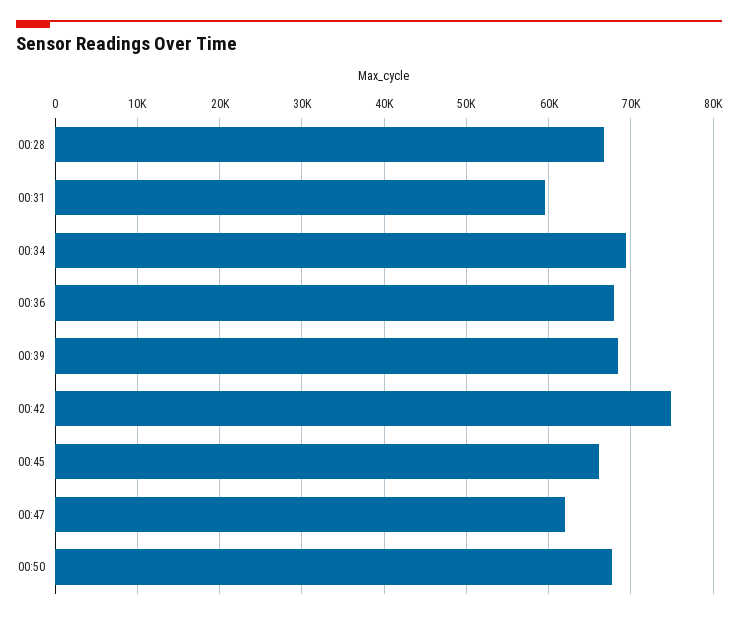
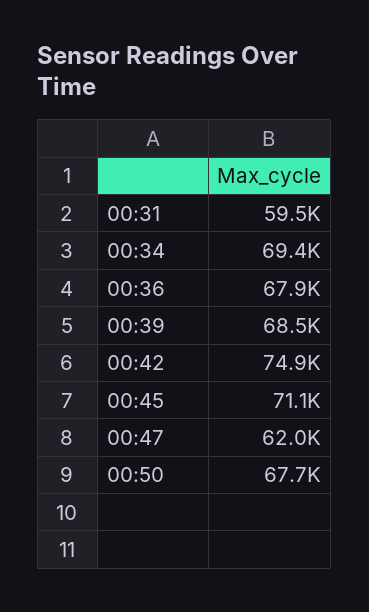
  {
-   "00:28": 67000,
    "00:31": 59500,
    "00:34": 69400,
    "00:36": 67900,
    "00:39": 68500,
    "00:42": 74900,
-   "00:45": 66000,
+   "00:45": 71100,
    "00:47": 62000,
    "00:50": 67700
  }

